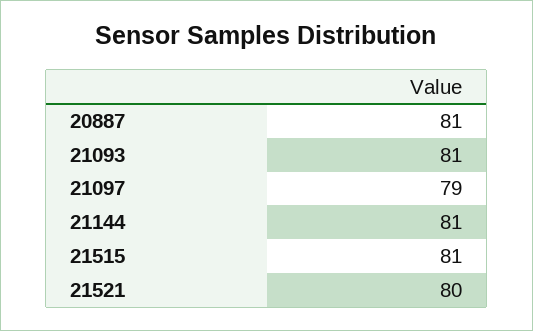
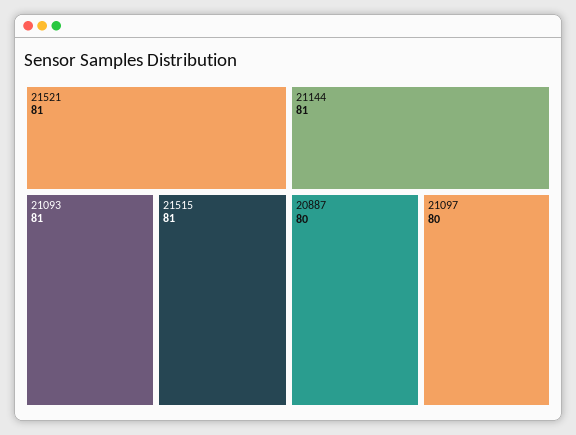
  {
-   "20887": 81,
+   "20887": 80,
    "21093": 81,
-   "21097": 79,
+   "21097": 80,
    "21144": 81,
    "21515": 81,
-   "21521": 80
+   "21521": 81
  }

